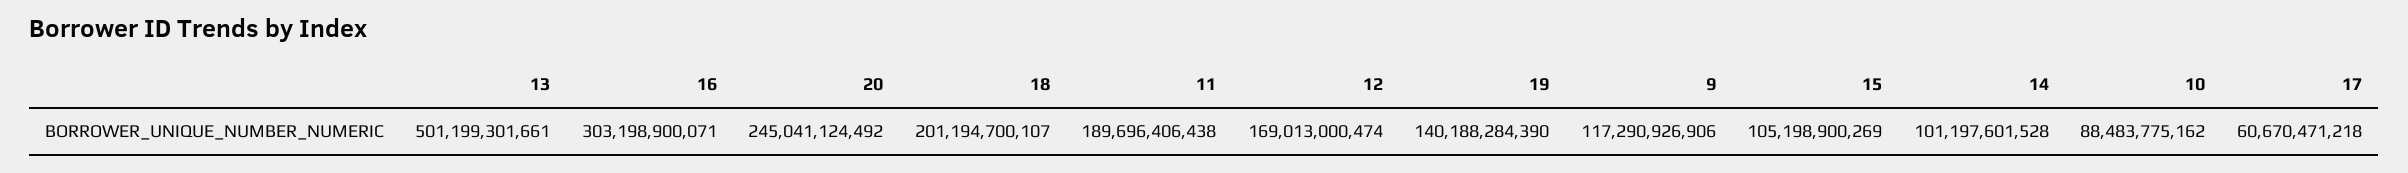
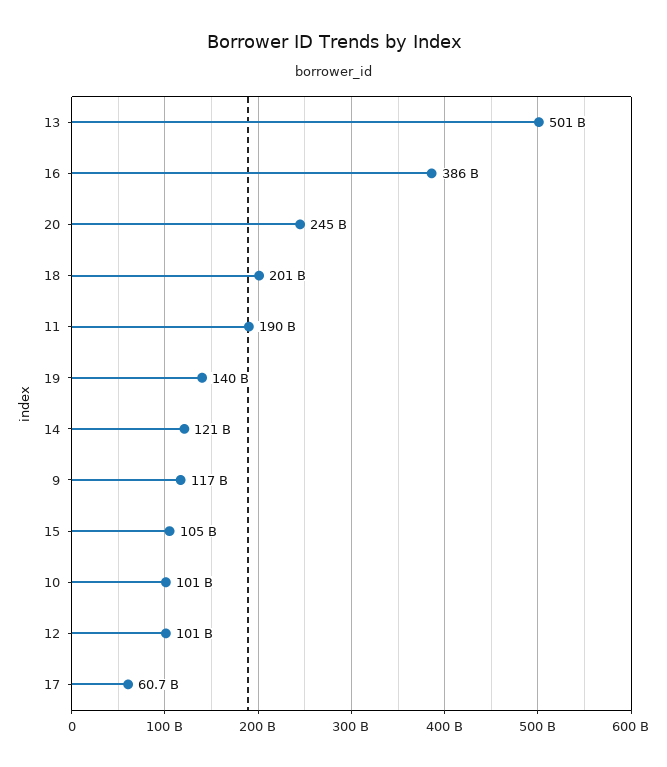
  {
    "13": 501199301661,
-   "16": 303198900071,
+   "16": 386000000000,
    "20": 245041124492,
    "18": 201194700107,
    "11": 189696406438,
-   "12": 169013000474,
+   "12": 101000000000,
    "19": 140188284390,
    "9": 117290926906,
    "15": 105198900269,
-   "14": 101197601528,
+   "14": 121000000000,
-   "10": 88483775162,
+   "10": 101000000000,
    "17": 60670471218
  }

